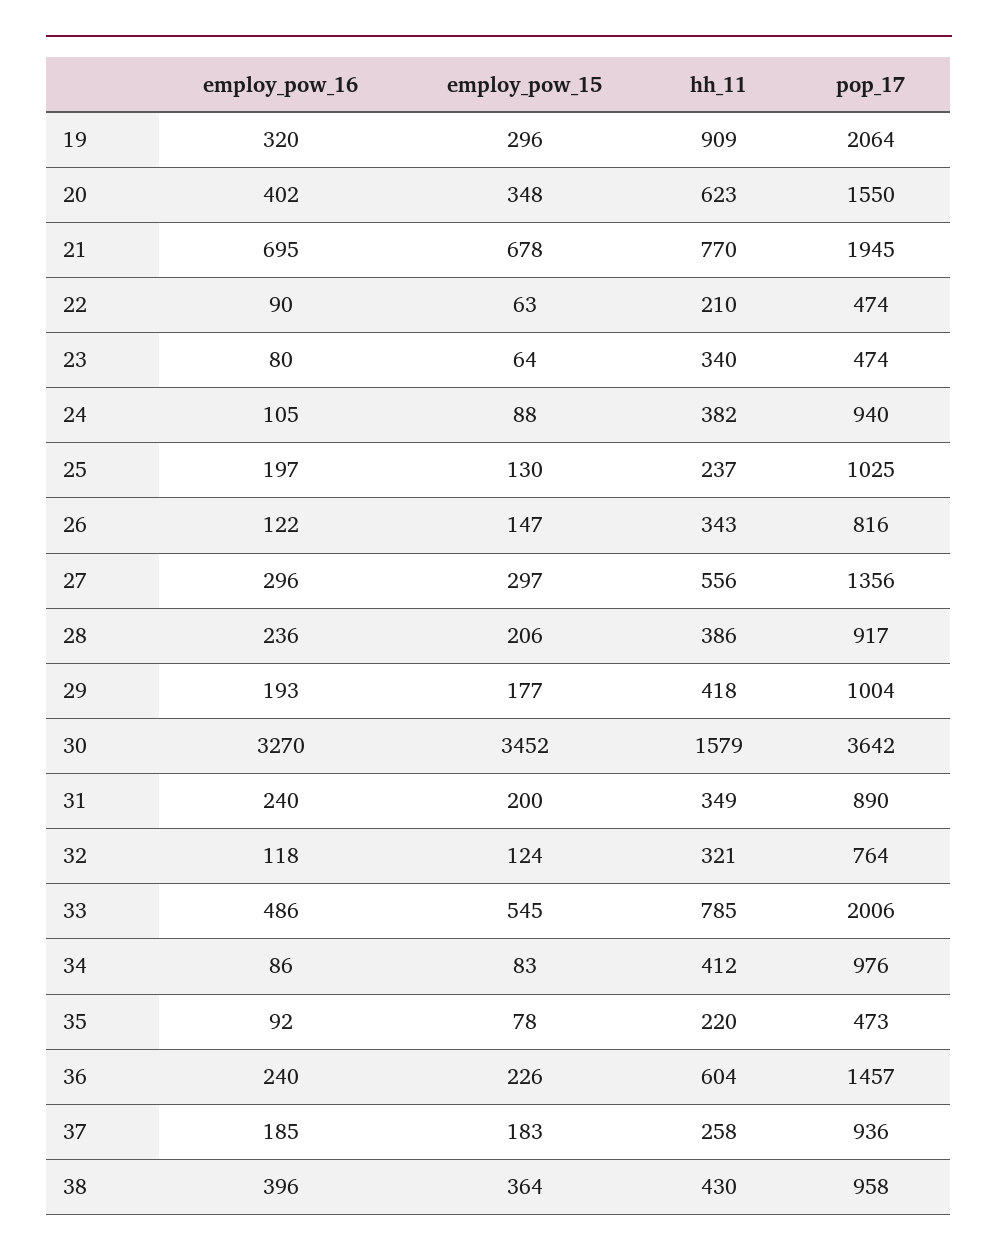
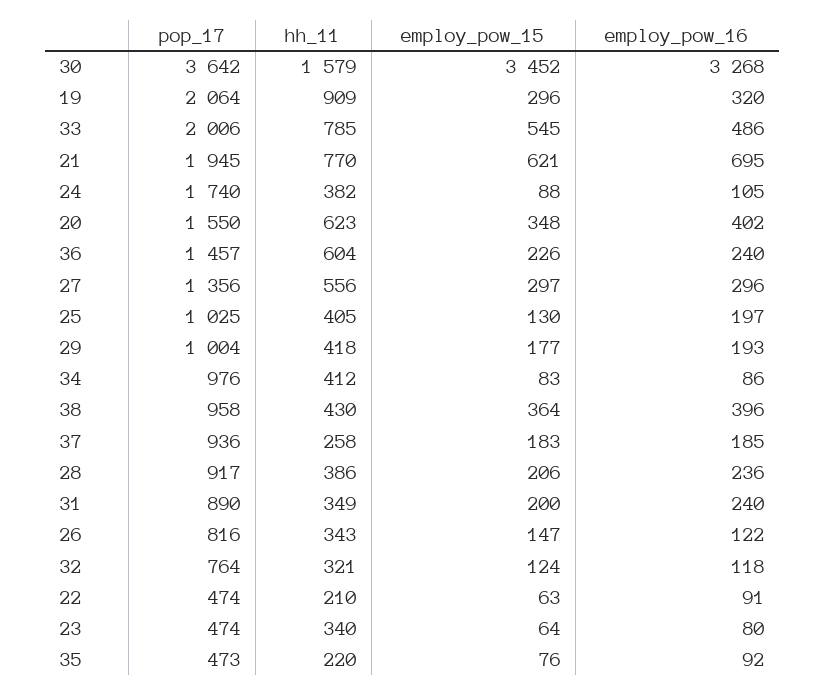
  {
    "employ_pow_16": {
      "19": 320,
      "20": 402,
      "21": 695,
-     "22": 90,
+     "22": 91,
      "23": 80,
      "24": 105,
      "25": 197,
      "26": 122,
      "27": 296,
      "28": 236,
      "29": 193,
-     "30": 3270,
+     "30": 3268,
      "31": 240,
      "32": 118,
      "33": 486,
      "34": 86,
      "35": 92,
      "36": 240,
      "37": 185,
      "38": 396
    },
    "employ_pow_15": {
      "19": 296,
      "20": 348,
-     "21": 678,
+     "21": 621,
      "22": 63,
      "23": 64,
      "24": 88,
      "25": 130,
      "26": 147,
      "27": 297,
      "28": 206,
      "29": 177,
      "30": 3452,
      "31": 200,
      "32": 124,
      "33": 545,
      "34": 83,
-     "35": 78,
+     "35": 76,
      "36": 226,
      "37": 183,
      "38": 364
    },
    "hh_11": {
      "19": 909,
      "20": 623,
      "21": 770,
      "22": 210,
      "23": 340,
      "24": 382,
-     "25": 237,
+     "25": 405,
      "26": 343,
      "27": 556,
      "28": 386,
      "29": 418,
      "30": 1579,
      "31": 349,
      "32": 321,
      "33": 785,
      "34": 412,
      "35": 220,
      "36": 604,
      "37": 258,
      "38": 430
    },
    "pop_17": {
      "19": 2064,
      "20": 1550,
      "21": 1945,
      "22": 474,
      "23": 474,
-     "24": 940,
+     "24": 1740,
      "25": 1025,
      "26": 816,
      "27": 1356,
      "28": 917,
      "29": 1004,
      "30": 3642,
      "31": 890,
      "32": 764,
      "33": 2006,
      "34": 976,
      "35": 473,
      "36": 1457,
      "37": 936,
      "38": 958
    }
  }

